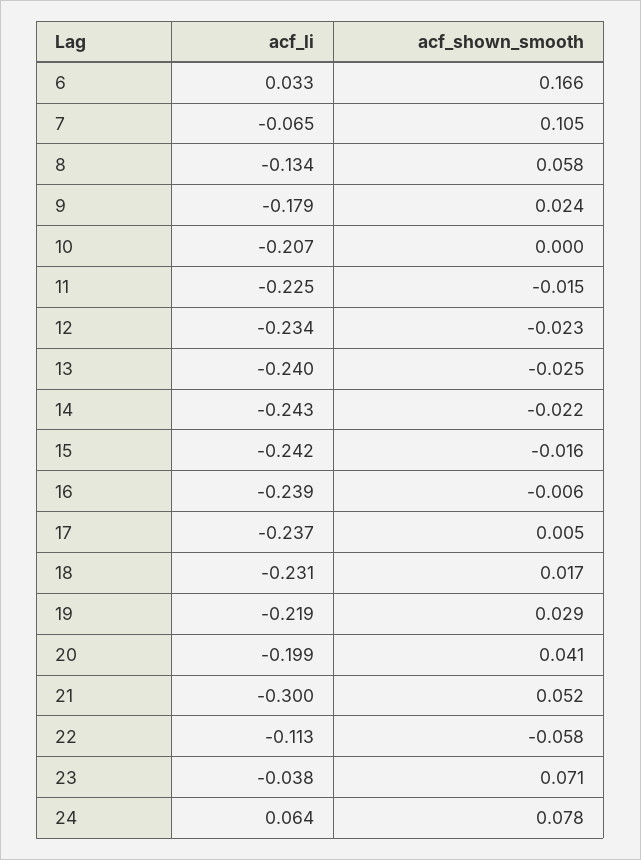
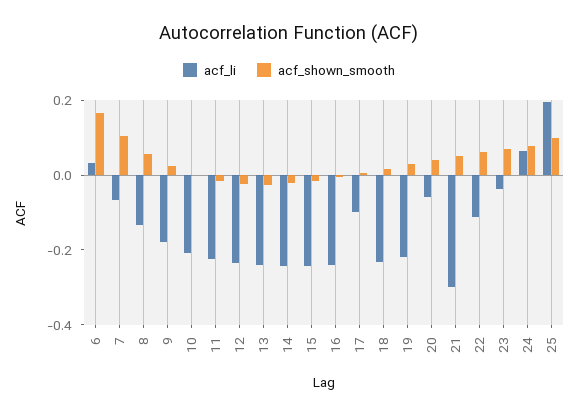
  {
    "acf_li": {
      "6": 0.033,
      "7": -0.065,
      "8": -0.134,
      "9": -0.179,
      "10": -0.207,
      "11": -0.225,
      "12": -0.234,
      "13": -0.24,
      "14": -0.243,
      "15": -0.242,
      "16": -0.239,
-     "17": -0.237,
+     "17": -0.1,
      "18": -0.231,
      "19": -0.219,
-     "20": -0.199,
+     "20": -0.05,
      "21": -0.3,
      "22": -0.113,
      "23": -0.038,
-     "24": 0.064
+     "24": 0.064,
+     "25": 0.2
    },
    "acf_shown_smooth": {
      "6": 0.166,
      "7": 0.105,
      "8": 0.058,
      "9": 0.024,
      "10": 0,
      "11": -0.015,
      "12": -0.023,
      "13": -0.025,
      "14": -0.022,
      "15": -0.016,
      "16": -0.006,
      "17": 0.005,
      "18": 0.017,
      "19": 0.029,
      "20": 0.041,
      "21": 0.052,
-     "22": -0.058,
+     "22": 0.05,
      "23": 0.071,
-     "24": 0.078
+     "24": 0.078,
+     "25": 0.1
    }
  }

